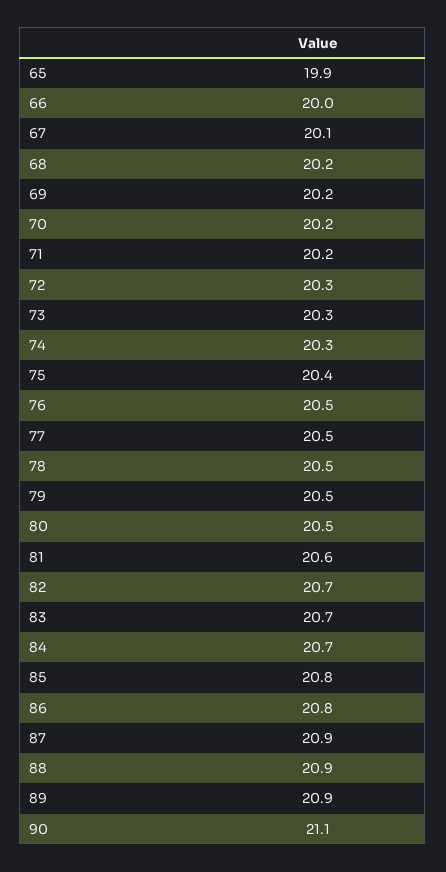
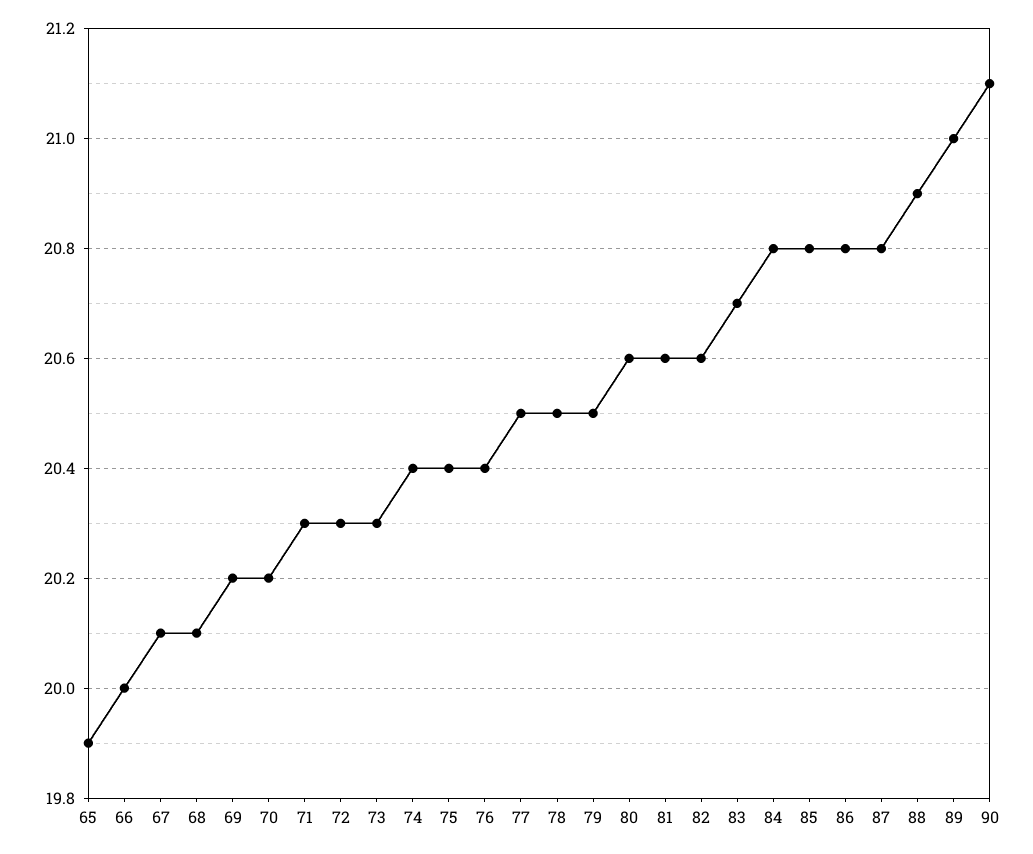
  {
    "65": 19.9,
    "66": 20,
    "67": 20.1,
-   "68": 20.2,
+   "68": 20.1,
    "69": 20.2,
    "70": 20.2,
-   "71": 20.2,
+   "71": 20.3,
    "72": 20.3,
    "73": 20.3,
-   "74": 20.3,
+   "74": 20.4,
    "75": 20.4,
-   "76": 20.5,
+   "76": 20.4,
    "77": 20.5,
    "78": 20.5,
    "79": 20.5,
-   "80": 20.5,
+   "80": 20.6,
    "81": 20.6,
-   "82": 20.7,
+   "82": 20.6,
    "83": 20.7,
-   "84": 20.7,
+   "84": 20.8,
    "85": 20.8,
    "86": 20.8,
-   "87": 20.9,
+   "87": 20.8,
    "88": 20.9,
-   "89": 20.9,
+   "89": 21,
    "90": 21.1
  }

